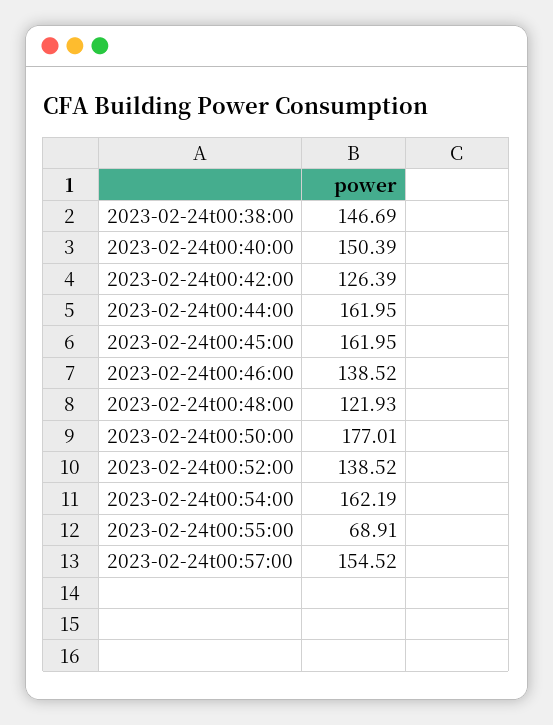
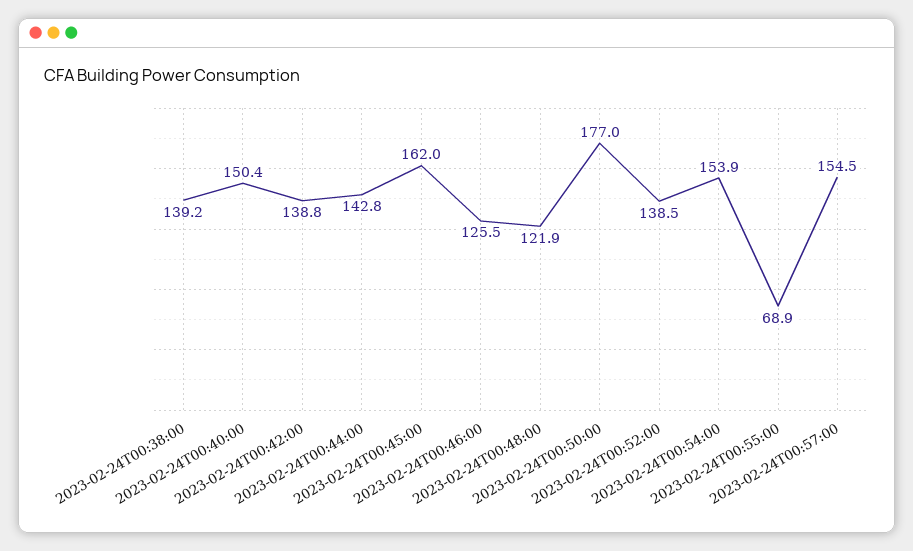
  {
-   "2023-02-24t00:38:00": 146.69,
+   "2023-02-24t00:38:00": 139.2,
    "2023-02-24t00:40:00": 150.39,
-   "2023-02-24t00:42:00": 126.39,
+   "2023-02-24t00:42:00": 138.8,
-   "2023-02-24t00:44:00": 161.95,
+   "2023-02-24t00:44:00": 142.8,
    "2023-02-24t00:45:00": 161.95,
-   "2023-02-24t00:46:00": 138.52,
+   "2023-02-24t00:46:00": 125.5,
    "2023-02-24t00:48:00": 121.93,
    "2023-02-24t00:50:00": 177.01,
    "2023-02-24t00:52:00": 138.52,
-   "2023-02-24t00:54:00": 162.19,
+   "2023-02-24t00:54:00": 153.9,
    "2023-02-24t00:55:00": 68.91,
    "2023-02-24t00:57:00": 154.52
  }

